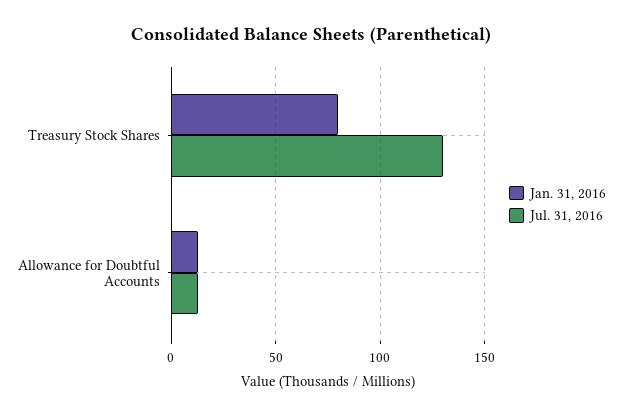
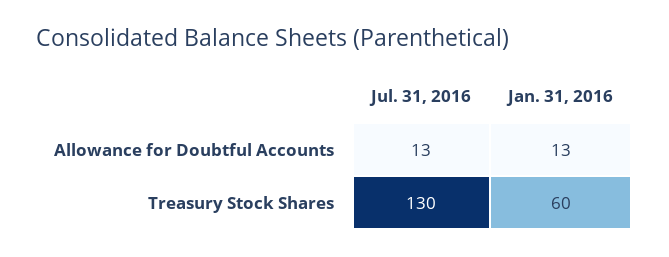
  {
    "Jan. 31, 2016": {
-     "Treasury Stock Shares": 80,
+     "Treasury Stock Shares": 60,
      "Allowance for Doubtful Accounts": 13
    },
    "Jul. 31, 2016": {
      "Treasury Stock Shares": 130,
      "Allowance for Doubtful Accounts": 13
    }
  }

